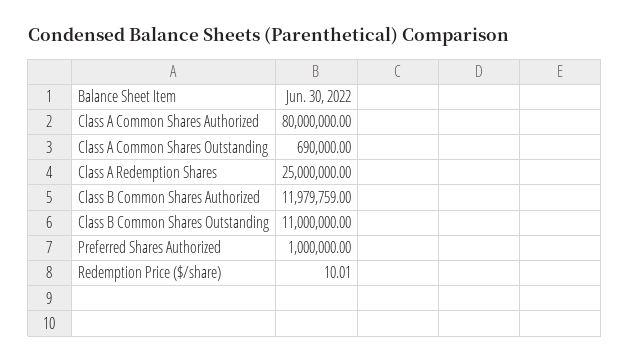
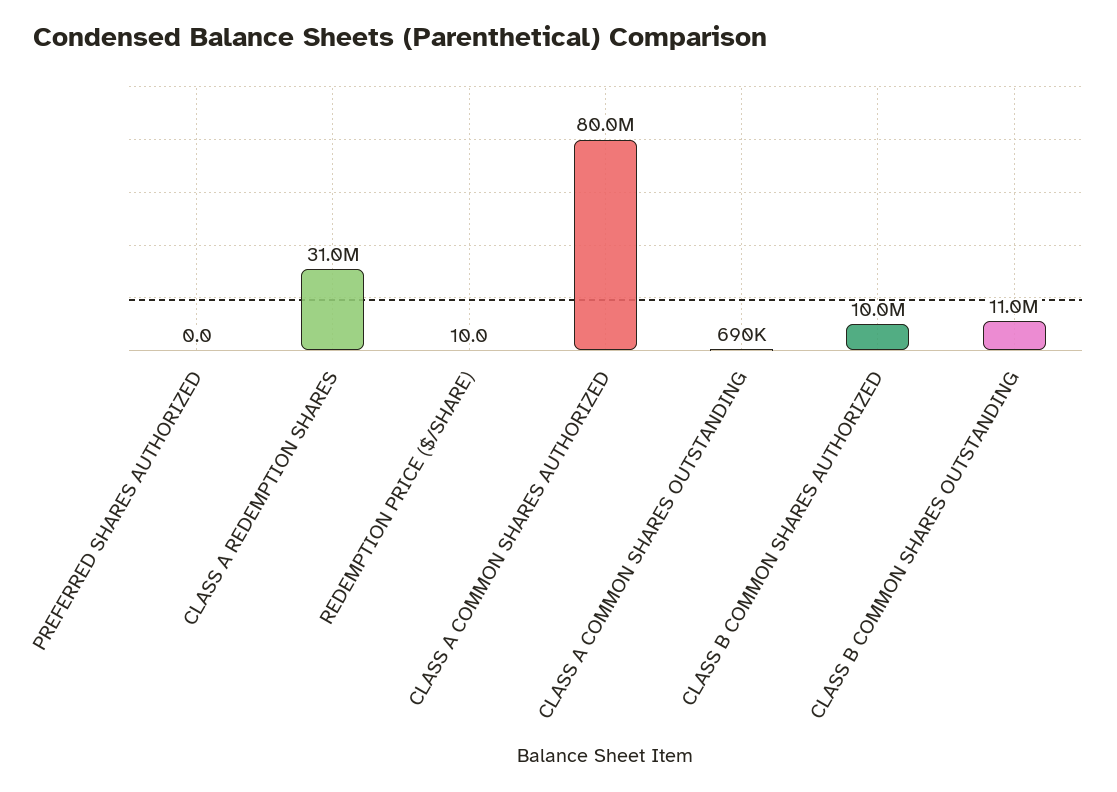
  {
    "Class A Common Shares Authorized": 80000000,
    "Class A Common Shares Outstanding": 690000,
-   "Class A Redemption Shares": 25000000,
+   "Class A Redemption Shares": 31000000,
-   "Class B Common Shares Authorized": 11979759,
+   "Class B Common Shares Authorized": 10000000,
    "Class B Common Shares Outstanding": 11000000,
-   "Preferred Shares Authorized": 1000000,
+   "Preferred Shares Authorized": 0,
    "Redemption Price ($/share)": 10.01
  }

